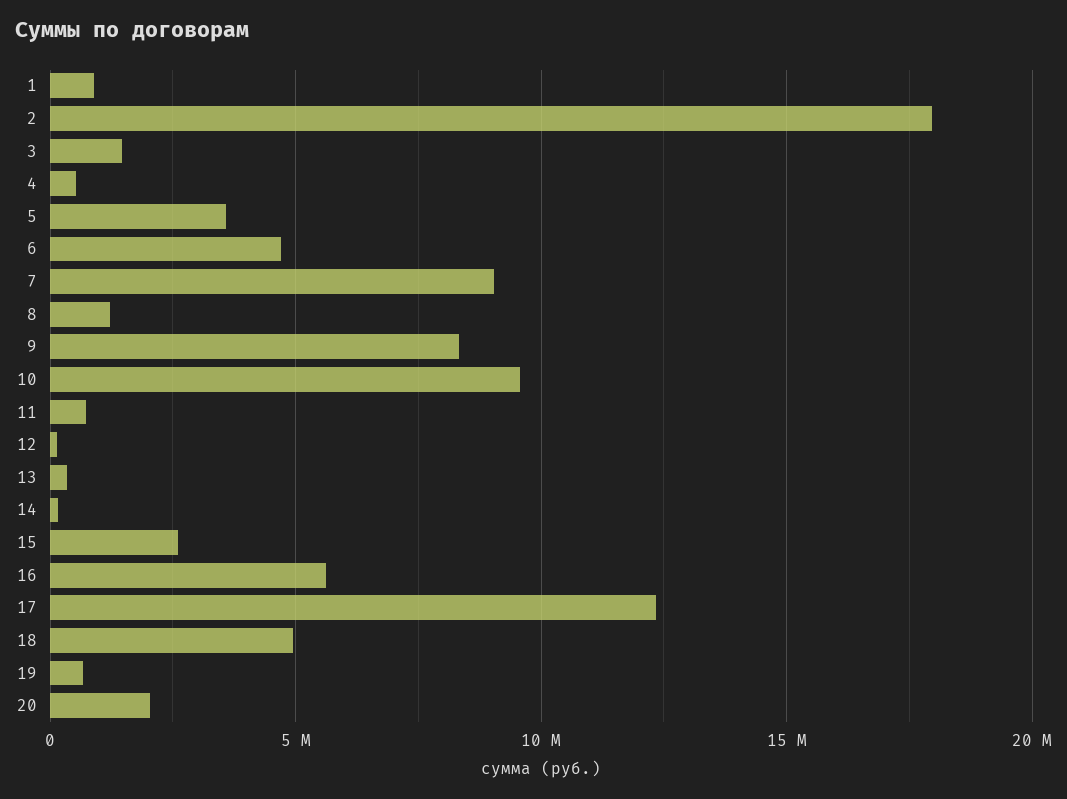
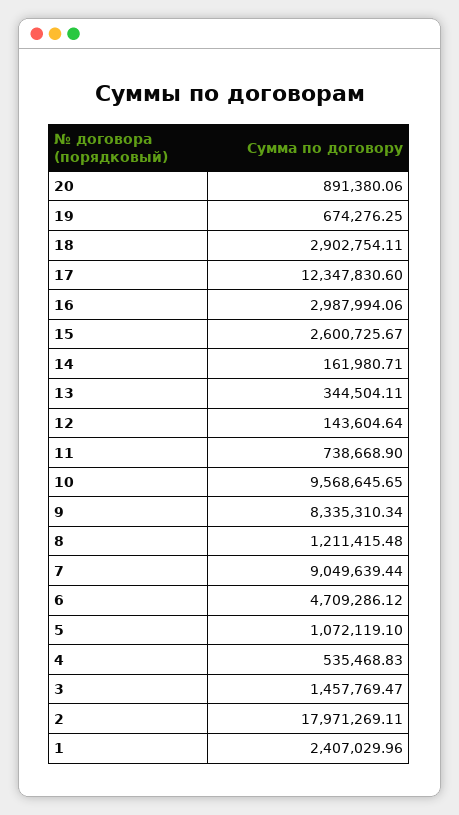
  {
-   "1": 1000000,
+   "1": 2407029.96,
    "2": 17971269.11,
    "3": 1457769.47,
    "4": 535468.83,
-   "5": 3500000,
+   "5": 1072119.1,
    "6": 4709286.12,
    "7": 9049639.44,
    "8": 1211415.48,
    "9": 8335310.34,
    "10": 9568645.65,
    "11": 738668.9,
    "12": 143604.64,
    "13": 344504.11,
    "14": 161980.71,
    "15": 2600725.67,
-   "16": 5500000,
+   "16": 2987994.06,
    "17": 12347830.6,
-   "18": 5000000,
+   "18": 2902754.11,
    "19": 674276.25,
-   "20": 2000000
+   "20": 891380.06
  }

